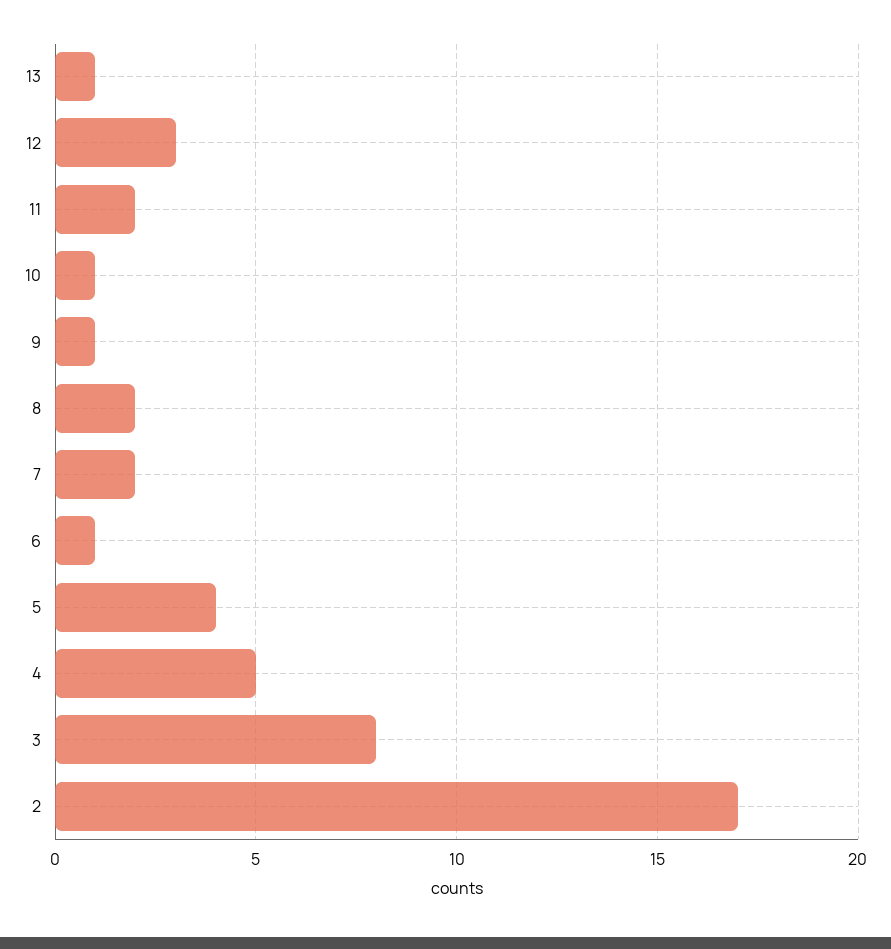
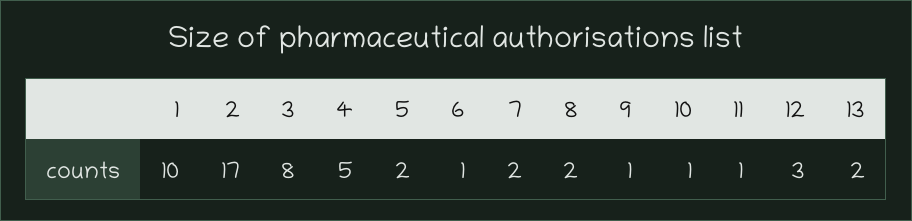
  {
-   "13": 1,
+   "13": 2,
    "12": 3,
-   "11": 2,
+   "11": 1,
    "10": 1,
    "9": 1,
    "8": 2,
    "7": 2,
    "6": 1,
-   "5": 4,
+   "5": 2,
    "4": 5,
    "3": 8,
-   "2": 17
+   "2": 17,
+   "1": 10
  }

